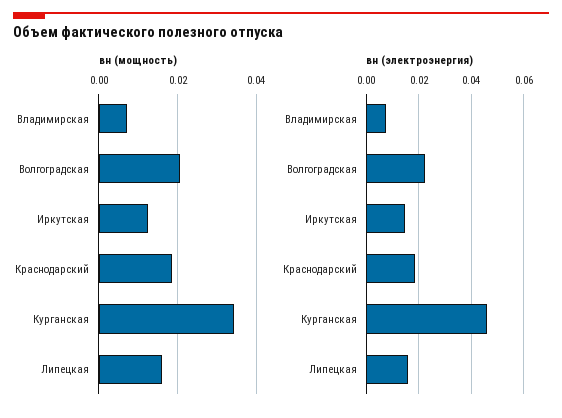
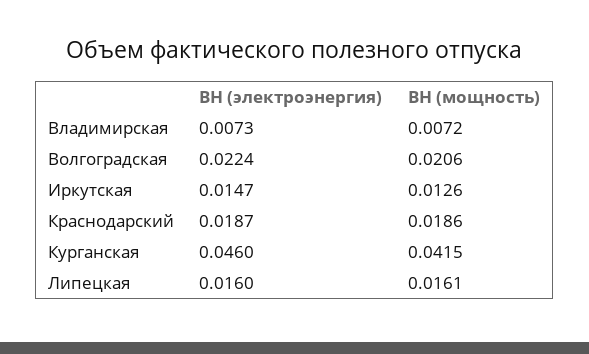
  {
    "вн (мощность)": {
      "Владимирская": 0.0072,
      "Волгоградская": 0.0206,
      "Иркутская": 0.0126,
      "Краснодарский": 0.0186,
-     "Курганская": 0.034,
+     "Курганская": 0.0415,
      "Липецкая": 0.0161
    },
    "вн (электроэнергия)": {
      "Владимирская": 0.0073,
      "Волгоградская": 0.0224,
      "Иркутская": 0.0147,
      "Краснодарский": 0.0187,
      "Курганская": 0.046,
      "Липецкая": 0.016
    }
  }

